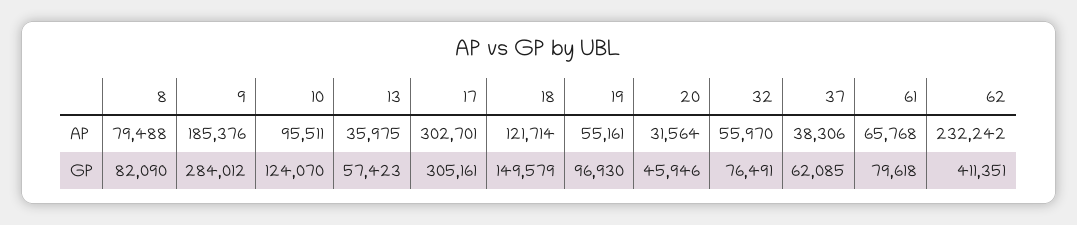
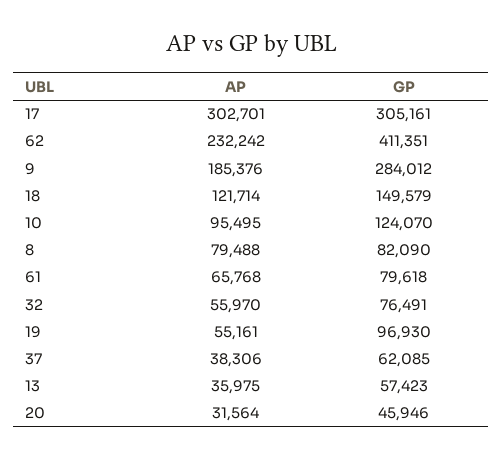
  {
    "8": {
      "AP": 79488,
      "GP": 82090
    },
    "9": {
      "AP": 185376,
      "GP": 284012
    },
    "10": {
-     "AP": 95511,
+     "AP": 95495,
      "GP": 124070
    },
    "13": {
      "AP": 35975,
      "GP": 57423
    },
    "17": {
      "AP": 302701,
      "GP": 305161
    },
    "18": {
      "AP": 121714,
      "GP": 149579
    },
    "19": {
      "AP": 55161,
      "GP": 96930
    },
    "20": {
      "AP": 31564,
      "GP": 45946
    },
    "32": {
      "AP": 55970,
      "GP": 76491
    },
    "37": {
      "AP": 38306,
      "GP": 62085
    },
    "61": {
      "AP": 65768,
      "GP": 79618
    },
    "62": {
      "AP": 232242,
      "GP": 411351
    }
  }

